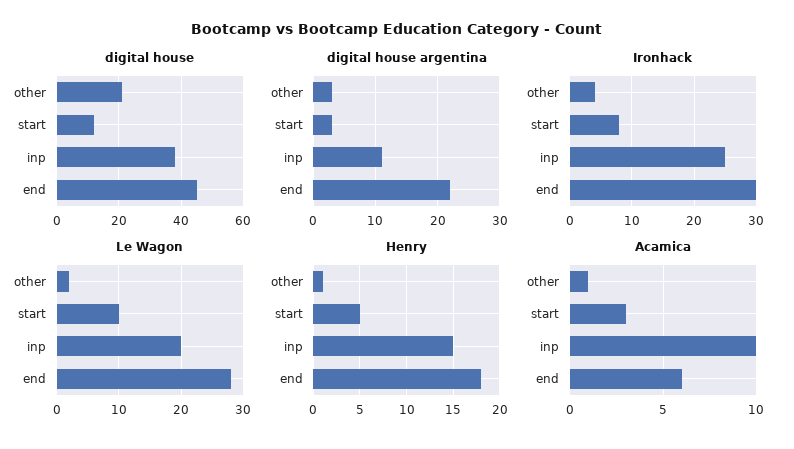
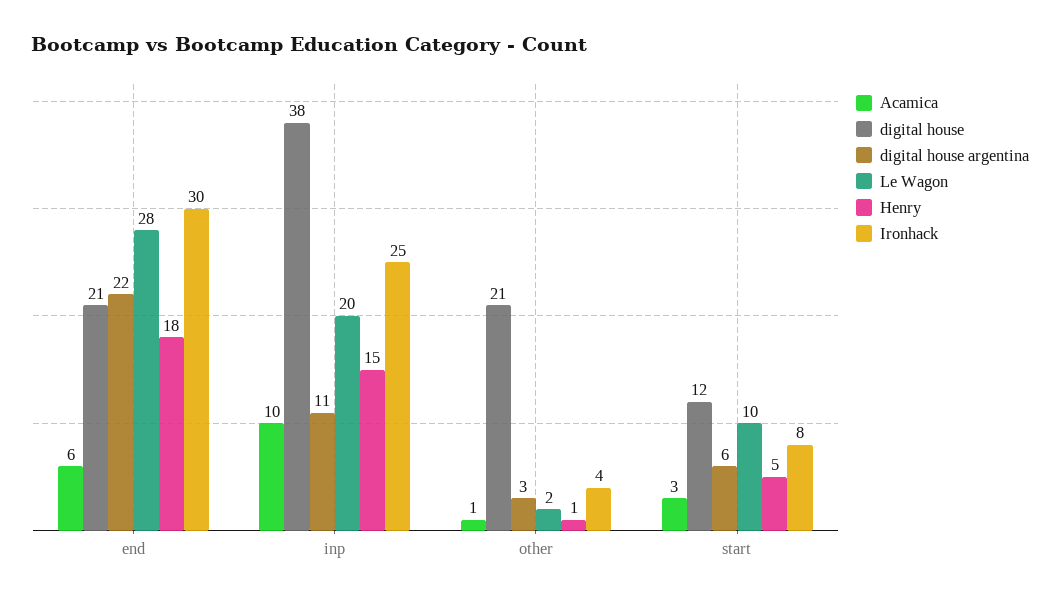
  {
    "digital house": {
      "other": 21,
      "start": 12,
      "inp": 38,
-     "end": 45
+     "end": 21
    },
    "digital house argentina": {
      "other": 3,
-     "start": 3,
+     "start": 6,
      "inp": 11,
      "end": 22
    },
    "Ironhack": {
      "other": 4,
      "start": 8,
      "inp": 25,
      "end": 30
    },
    "Le Wagon": {
      "other": 2,
      "start": 10,
      "inp": 20,
      "end": 28
    },
    "Henry": {
      "other": 1,
      "start": 5,
      "inp": 15,
      "end": 18
    },
    "Acamica": {
      "other": 1,
      "start": 3,
      "inp": 10,
      "end": 6
    }
  }

